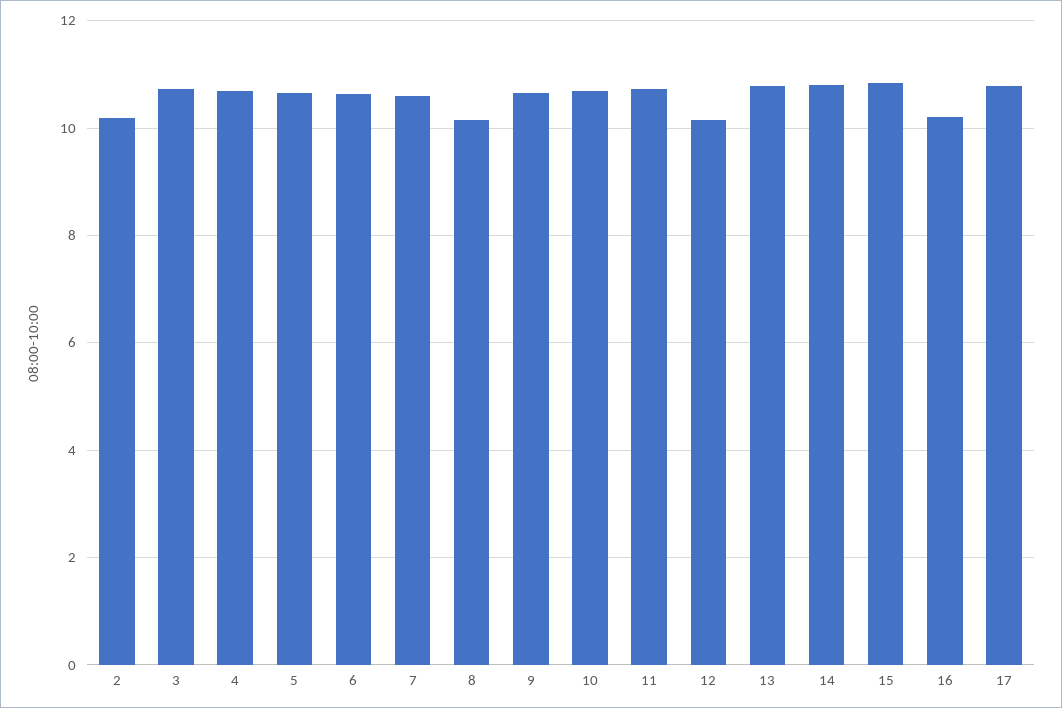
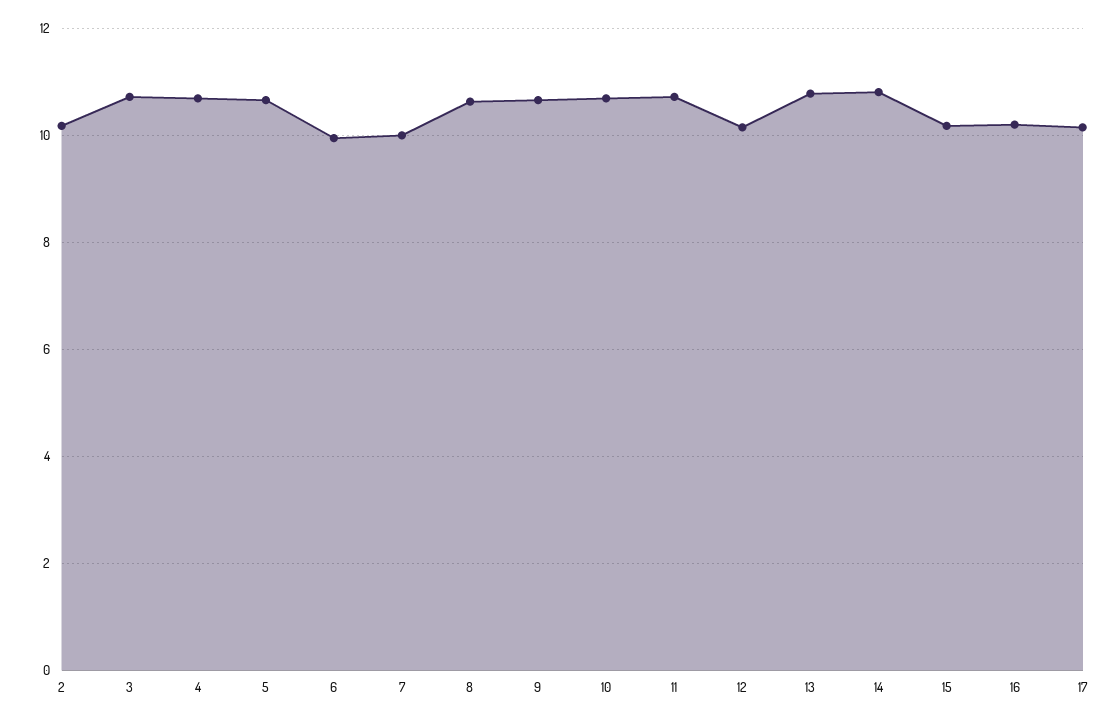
  {
    "2": 10.2,
    "3": 10.8,
    "4": 10.6,
    "5": 10.6,
-   "6": 10.6,
+   "6": 10,
-   "7": 10.6,
+   "7": 10,
-   "8": 10.2,
+   "8": 10.6,
    "9": 10.6,
    "10": 10.6,
    "11": 10.8,
    "12": 10.2,
    "13": 10.8,
    "14": 10.8,
-   "15": 10.8,
+   "15": 10.2,
    "16": 10.2,
-   "17": 10.8
+   "17": 10.2
  }

